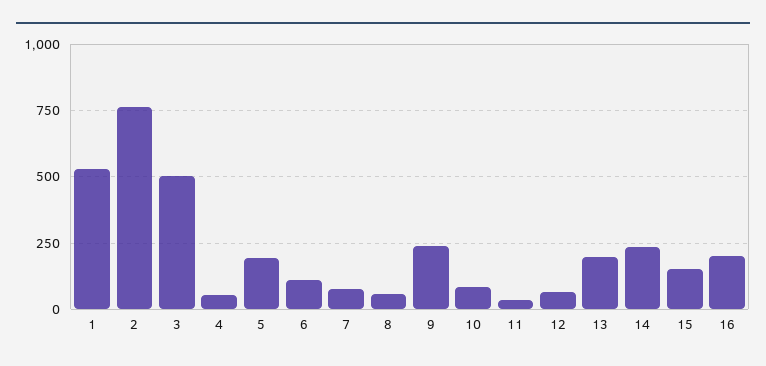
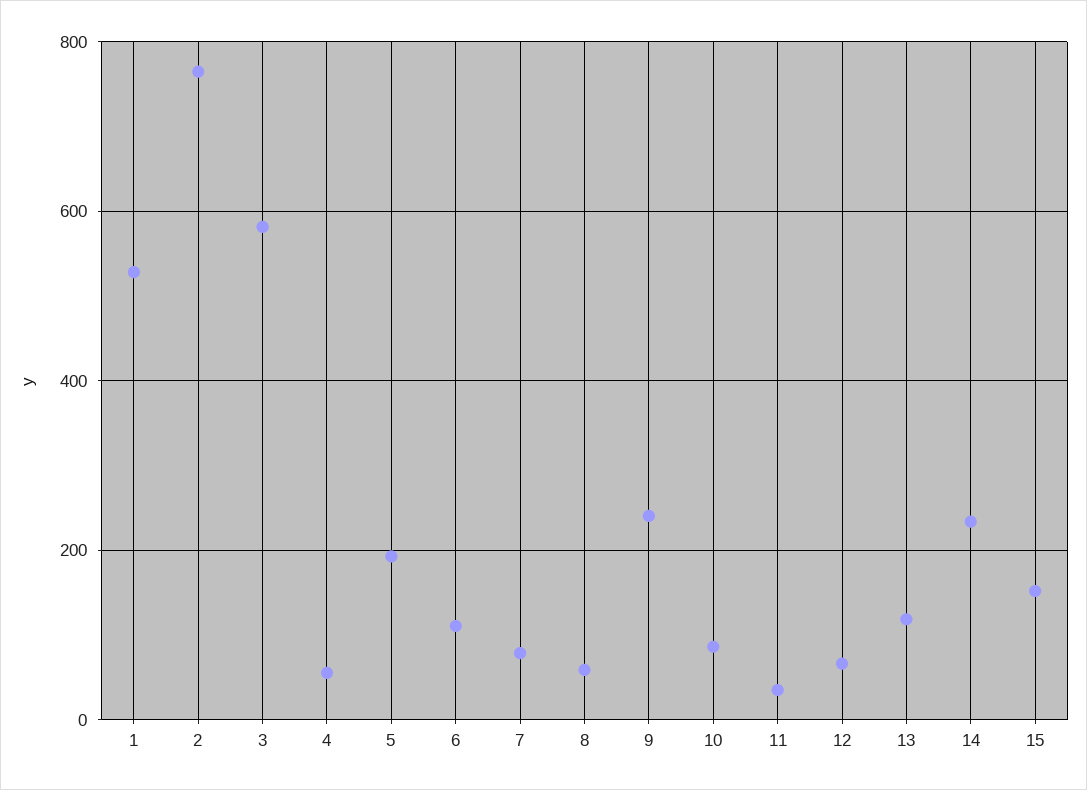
  {
    "1": 520,
    "2": 760,
-   "3": 500,
+   "3": 580,
    "4": 60,
    "5": 200,
    "6": 120,
    "7": 80,
    "8": 60,
    "9": 240,
    "10": 80,
    "11": 40,
    "12": 60,
-   "13": 200,
+   "13": 120,
    "14": 240,
-   "15": 160,
+   "15": 160
-   "16": 200
  }

